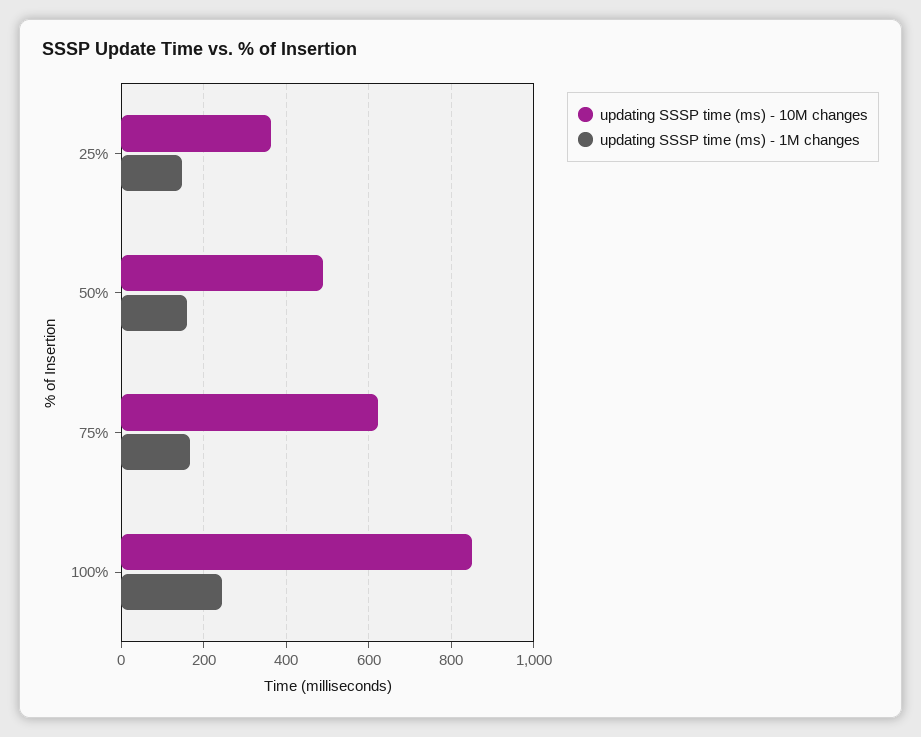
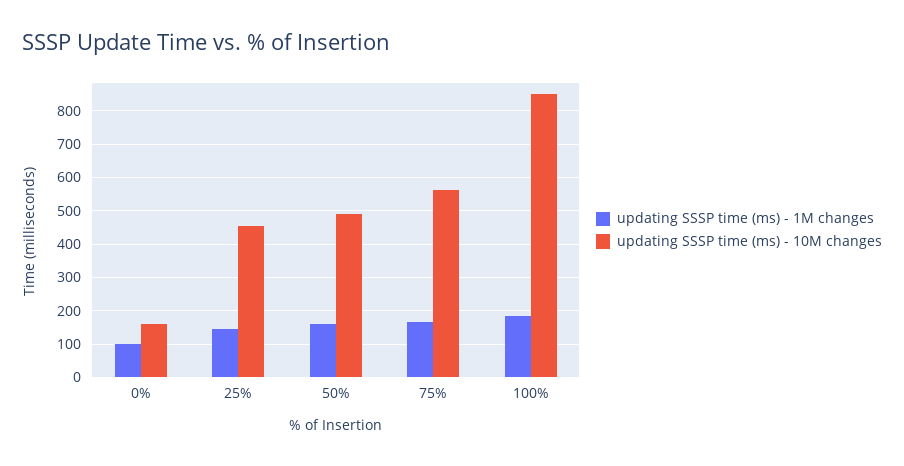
  {
    "updating SSSP time (ms) - 10M changes": {
-     "25%": 360,
+     "25%": 460,
      "50%": 480,
-     "75%": 620,
+     "75%": 560,
-     "100%": 860
+     "100%": 860,
+     "0%": 160
    },
    "updating SSSP time (ms) - 1M changes": {
      "25%": 140,
      "50%": 160,
      "75%": 160,
-     "100%": 240
+     "100%": 180,
+     "0%": 100
    }
  }

